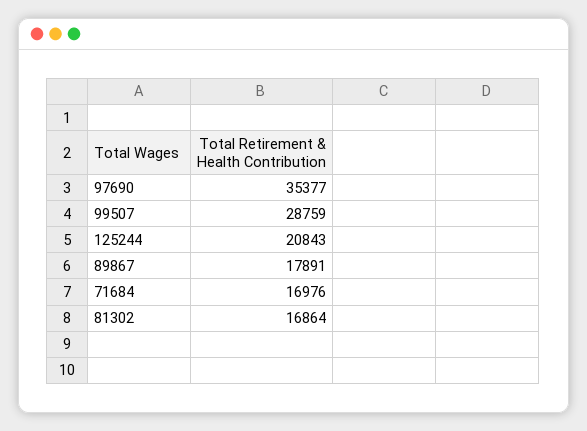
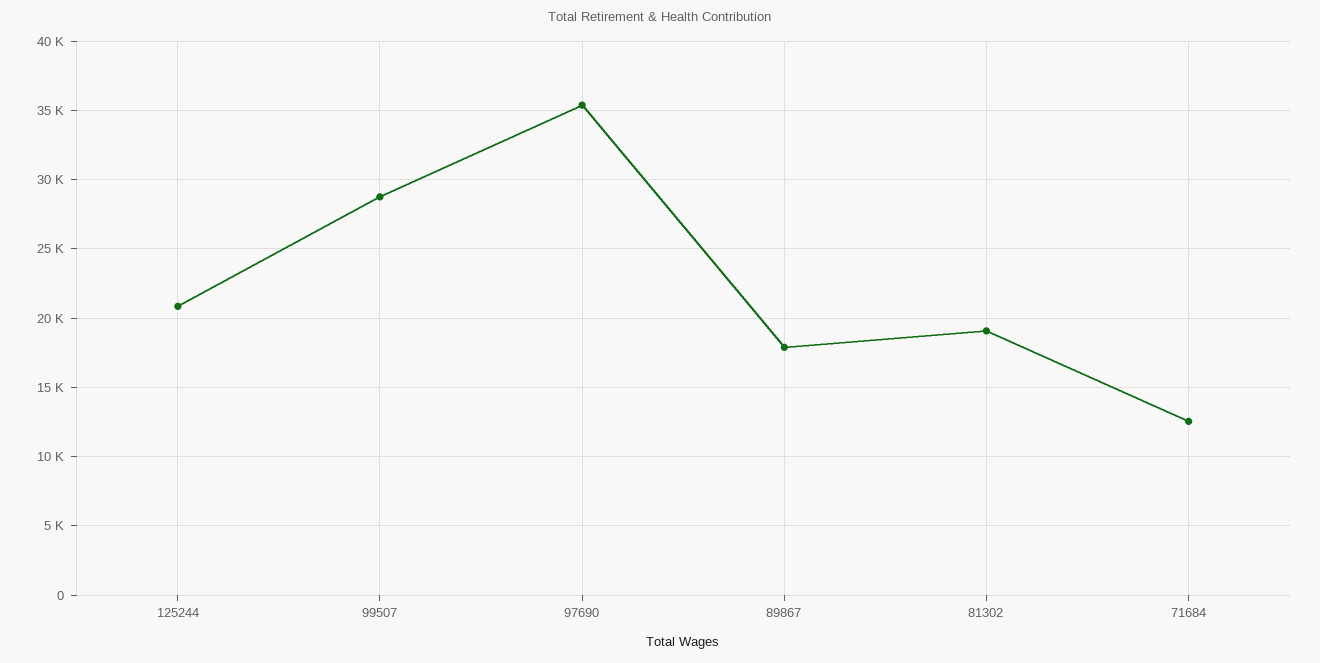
  {
    "97690": 35377,
    "99507": 28759,
    "125244": 20843,
    "89867": 17891,
-   "71684": 16976,
+   "71684": 12500,
-   "81302": 16864
+   "81302": 19000
  }

